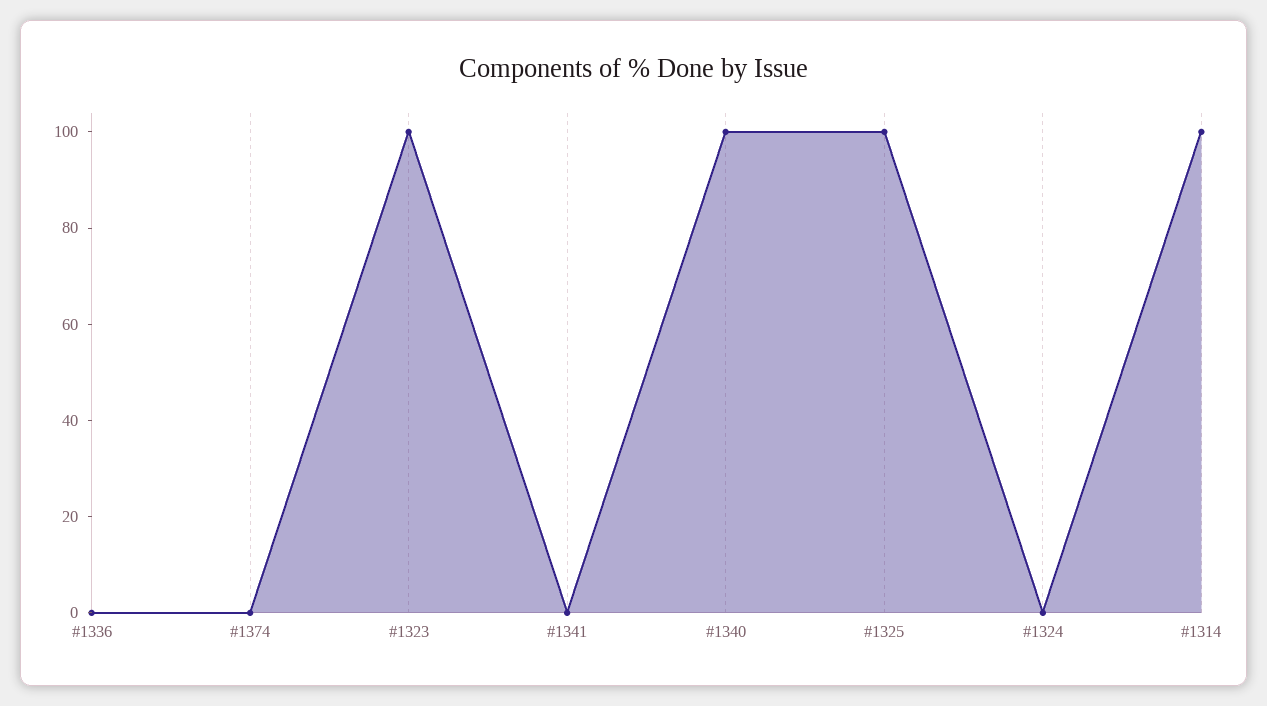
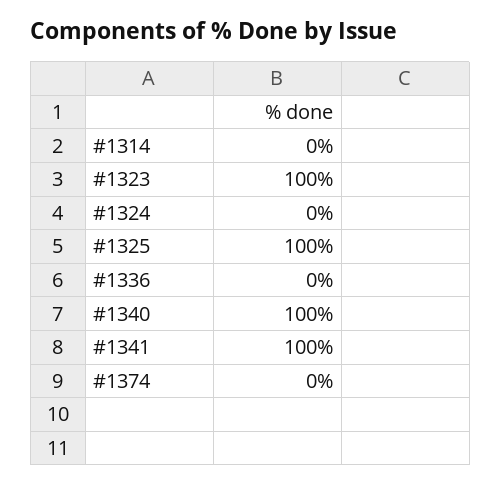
  {
    "#1336": 0,
    "#1374": 0,
    "#1323": 100,
-   "#1341": 0,
+   "#1341": 100,
    "#1340": 100,
    "#1325": 100,
    "#1324": 0,
-   "#1314": 100
+   "#1314": 0
  }

